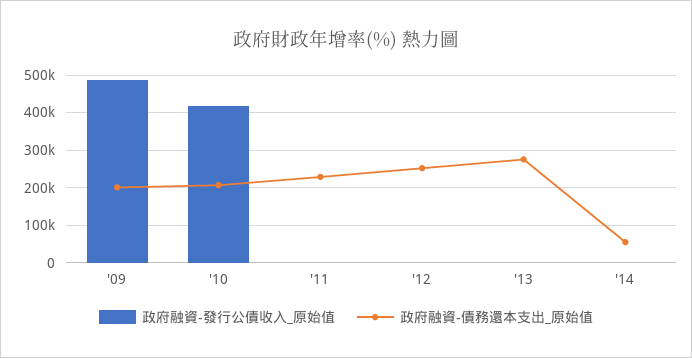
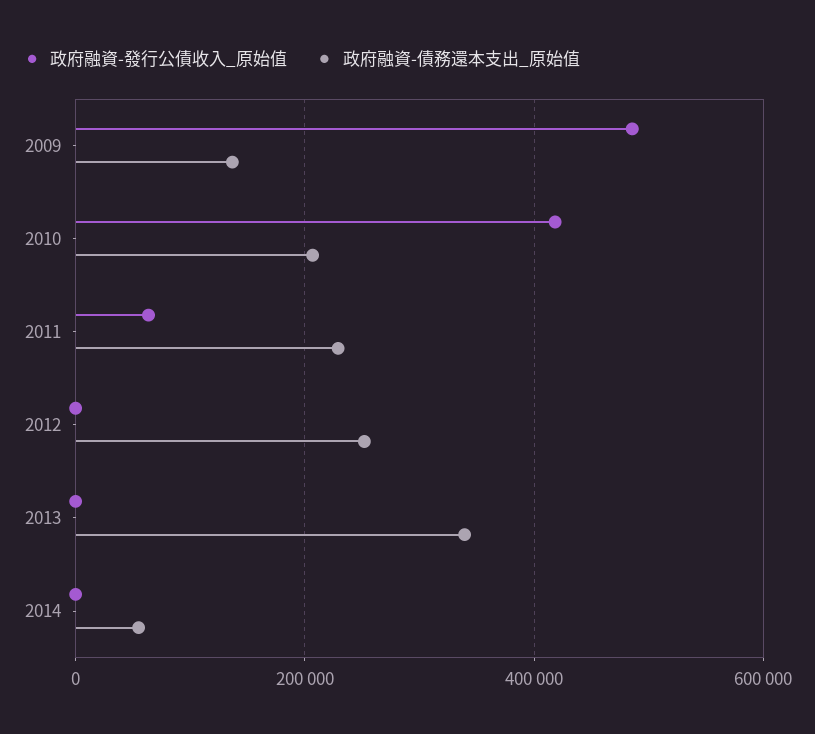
  {
    "政府融資-發行公債收入_原始值": {
      "'09": 480000,
      "'10": 420000,
-     "'11": 0,
+     "'11": 60000,
      "'12": 0,
      "'13": 0,
      "'14": 0
    },
    "政府融資-債務還本支出_原始值": {
-     "'09": 200000,
+     "'09": 140000,
      "'10": 200000,
      "'11": 220000,
      "'12": 260000,
-     "'13": 280000,
+     "'13": 340000,
      "'14": 60000
    }
  }

